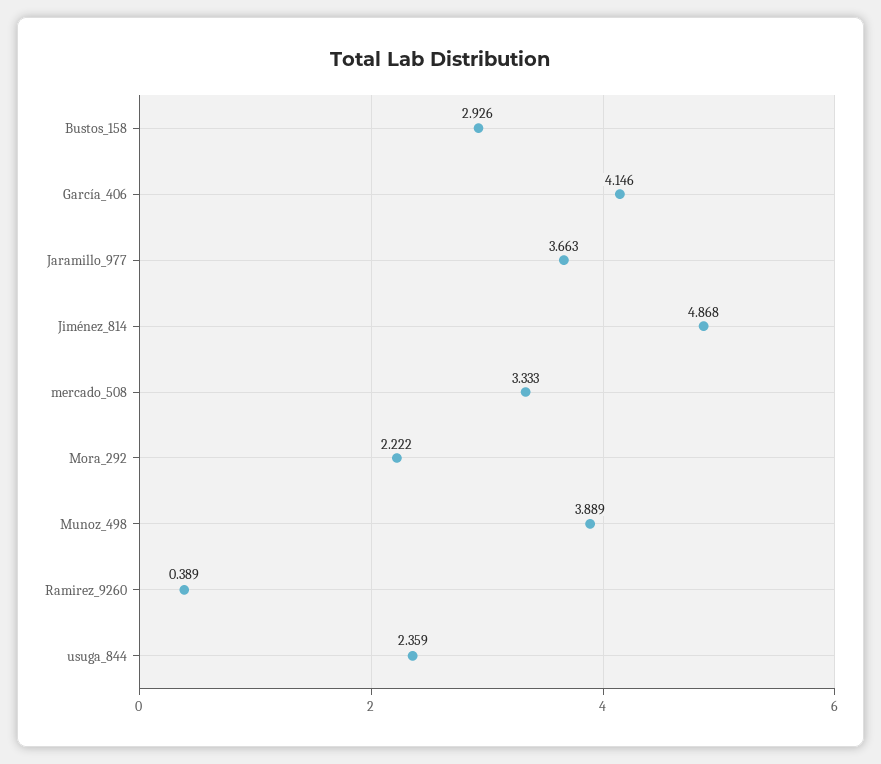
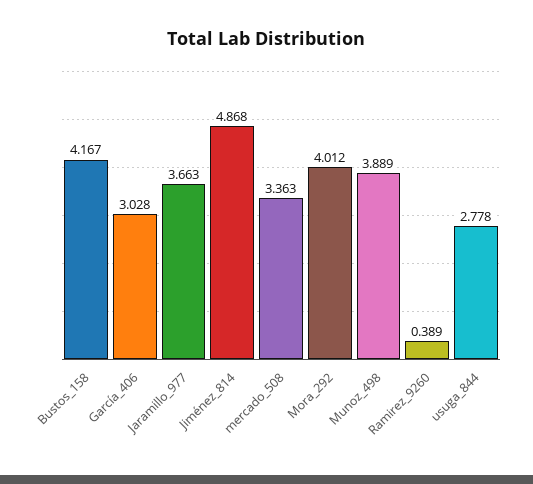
  {
-   "Bustos_158": 2.926,
+   "Bustos_158": 4.167,
-   "García_406": 4.146,
+   "García_406": 3.028,
    "Jaramillo_977": 3.663,
    "Jiménez_814": 4.868,
-   "mercado_508": 3.333,
+   "mercado_508": 3.363,
-   "Mora_292": 2.222,
+   "Mora_292": 4.012,
    "Munoz_498": 3.889,
    "Ramirez_9260": 0.389,
-   "usuga_844": 2.359
+   "usuga_844": 2.778
  }

